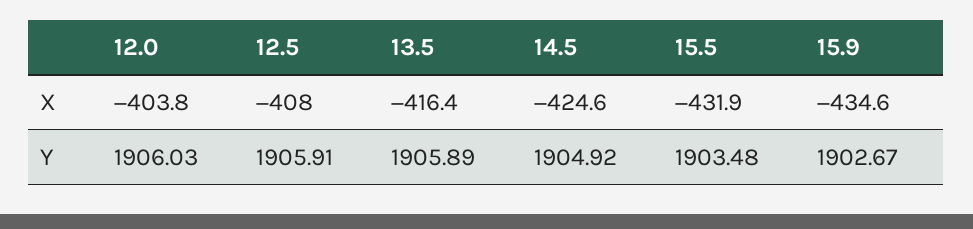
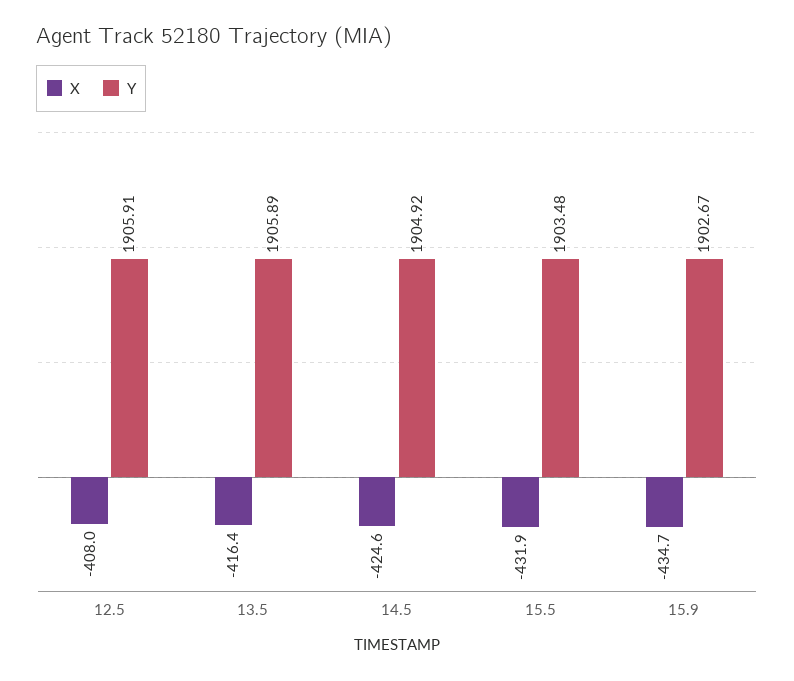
  {
    "X": {
-     "12.0": -403.8,
      "12.5": -408,
      "13.5": -416.4,
      "14.5": -424.6,
      "15.5": -431.9,
-     "15.9": -434.6
+     "15.9": -434.7
    },
    "Y": {
-     "12.0": 1906.03,
      "12.5": 1905.91,
      "13.5": 1905.89,
      "14.5": 1904.92,
      "15.5": 1903.48,
      "15.9": 1902.67
    }
  }

